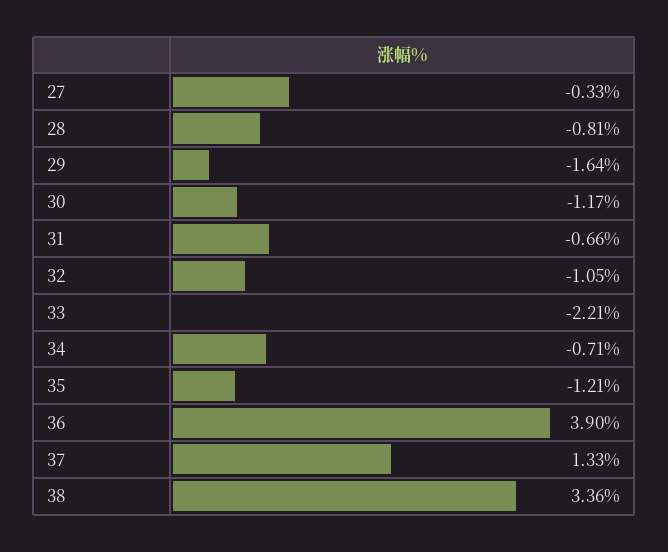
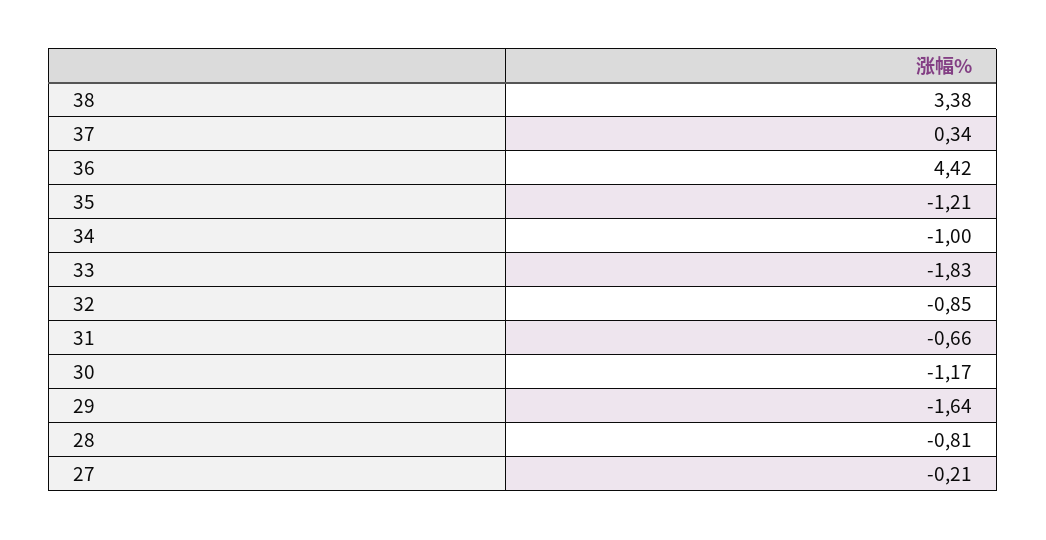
  {
-   "27": -0.33,
+   "27": -0.21,
    "28": -0.81,
    "29": -1.64,
    "30": -1.17,
    "31": -0.66,
-   "32": -1.05,
+   "32": -0.85,
-   "33": -2.21,
+   "33": -1.83,
-   "34": -0.71,
+   "34": -1,
    "35": -1.21,
-   "36": 3.9,
+   "36": 4.42,
-   "37": 1.33,
+   "37": 0.34,
-   "38": 3.36
+   "38": 3.38
  }

